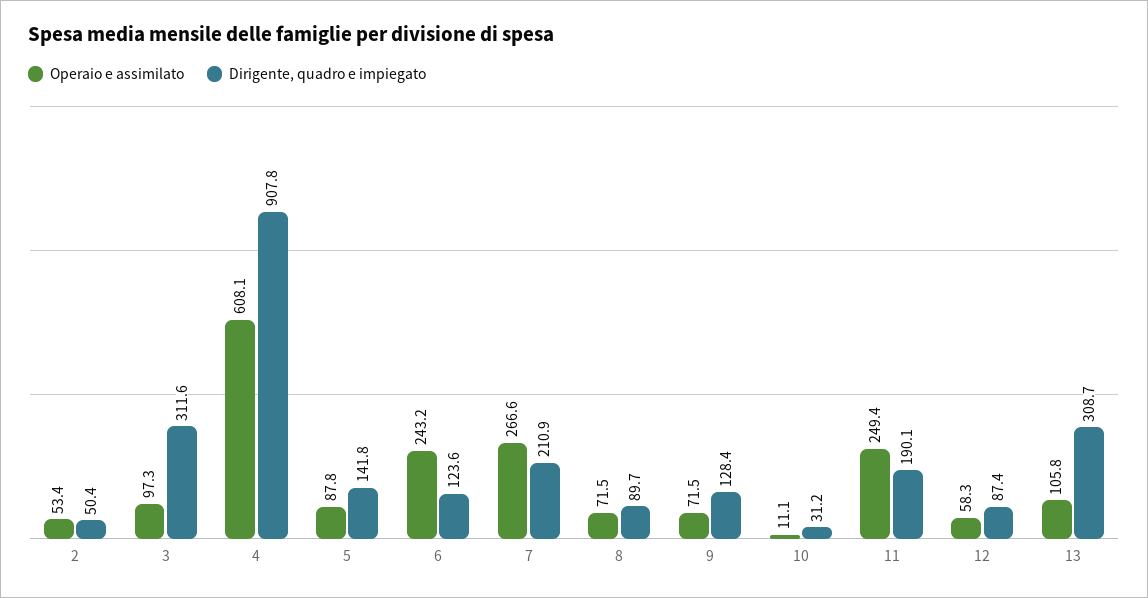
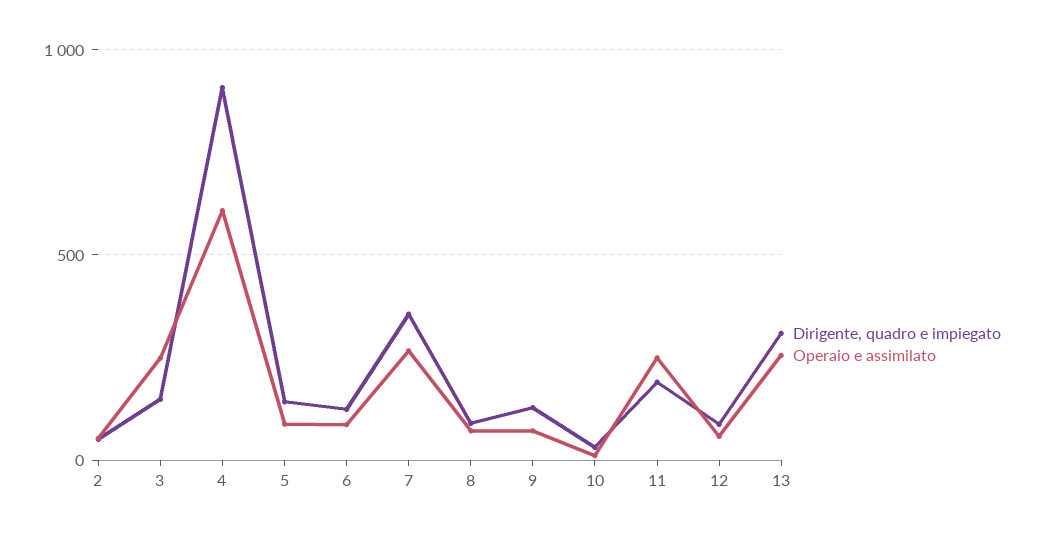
  {
    "Operaio e assimilato": {
      "2": 53.4,
-     "3": 97.3,
+     "3": 250,
      "4": 608.1,
      "5": 87.8,
-     "6": 243.2,
+     "6": 100,
      "7": 266.6,
      "8": 71.5,
      "9": 71.5,
      "10": 11.1,
      "11": 249.4,
      "12": 58.3,
-     "13": 105.8
+     "13": 250
    },
    "Dirigente, quadro e impiegato": {
      "2": 50.4,
-     "3": 311.6,
+     "3": 150,
      "4": 907.8,
      "5": 141.8,
      "6": 123.6,
-     "7": 210.9,
+     "7": 350,
      "8": 89.7,
      "9": 128.4,
      "10": 31.2,
      "11": 190.1,
      "12": 87.4,
      "13": 308.7
    }
  }

